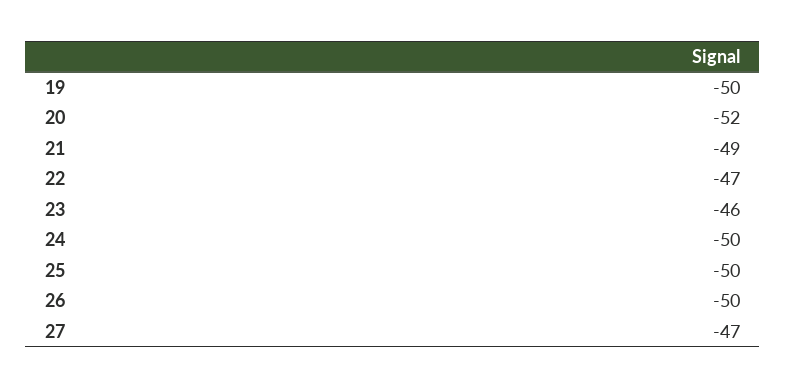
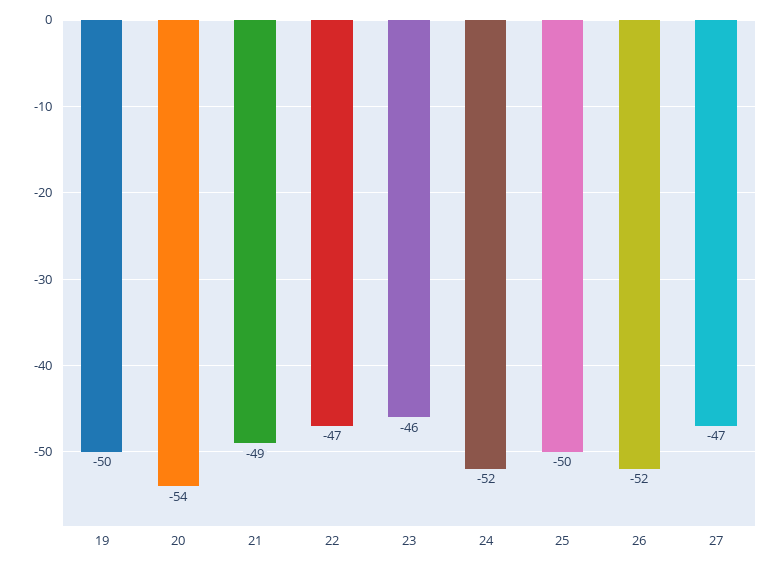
  {
    "19": -50,
-   "20": -52,
+   "20": -54,
    "21": -49,
    "22": -47,
    "23": -46,
-   "24": -50,
+   "24": -52,
    "25": -50,
-   "26": -50,
+   "26": -52,
    "27": -47
  }

